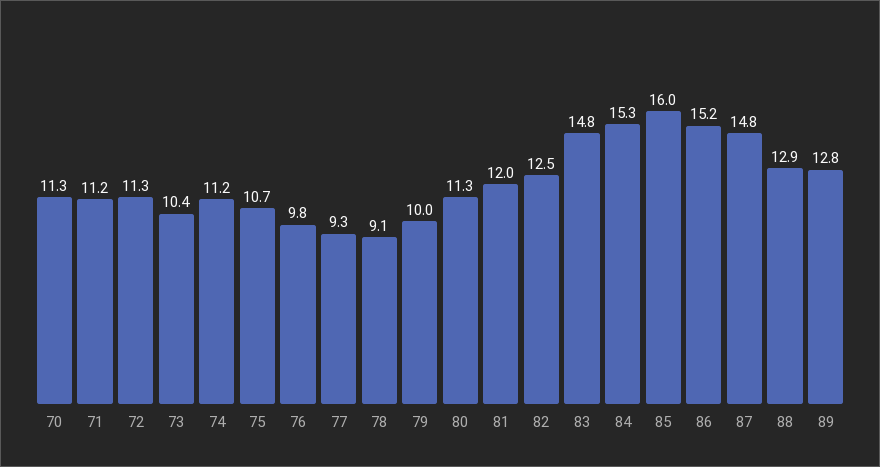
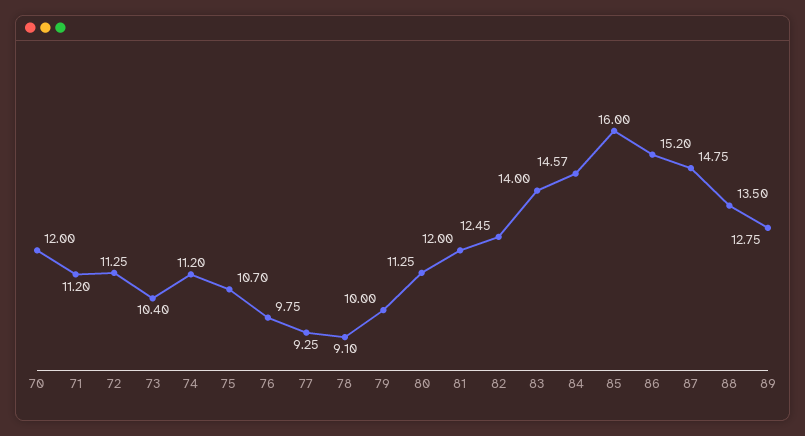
  {
-   "70": 11.3,
+   "70": 12,
    "71": 11.2,
    "72": 11.25,
    "73": 10.4,
    "74": 11.2,
    "75": 10.7,
    "76": 9.75,
    "77": 9.25,
    "78": 9.1,
    "79": 10,
    "80": 11.25,
    "81": 12,
    "82": 12.45,
-   "83": 14.8,
+   "83": 14,
-   "84": 15.3,
+   "84": 14.57,
    "85": 16,
    "86": 15.2,
    "87": 14.75,
-   "88": 12.9,
+   "88": 13.5,
    "89": 12.75
  }

